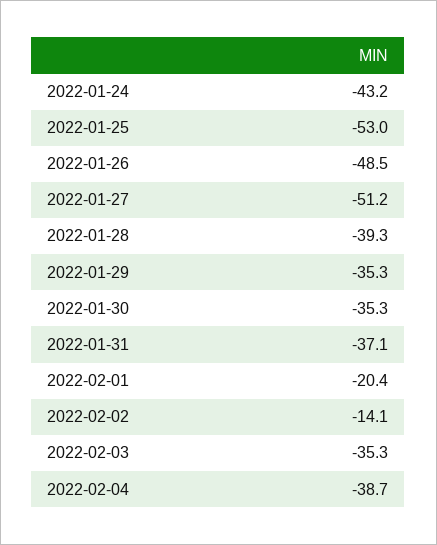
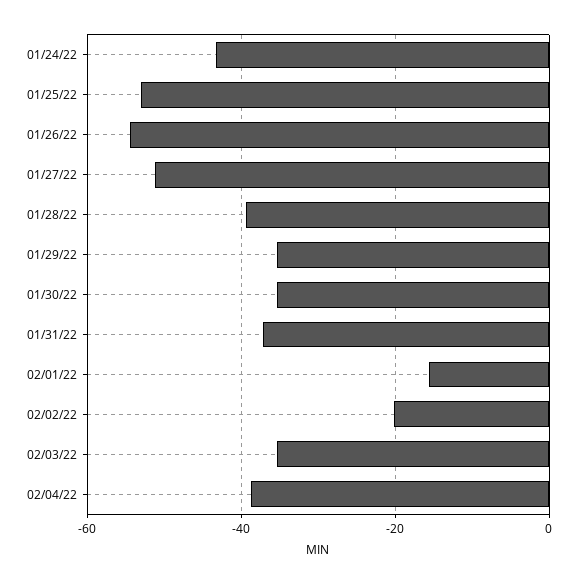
  {
    "2022-01-24": -43.2,
    "2022-01-25": -53,
-   "2022-01-26": -48.5,
+   "2022-01-26": -54,
    "2022-01-27": -51.2,
    "2022-01-28": -39.3,
    "2022-01-29": -35.3,
    "2022-01-30": -35.3,
    "2022-01-31": -37.1,
-   "2022-02-01": -20.4,
+   "2022-02-01": -16,
-   "2022-02-02": -14.1,
+   "2022-02-02": -20,
    "2022-02-03": -35.3,
    "2022-02-04": -38.7
  }

